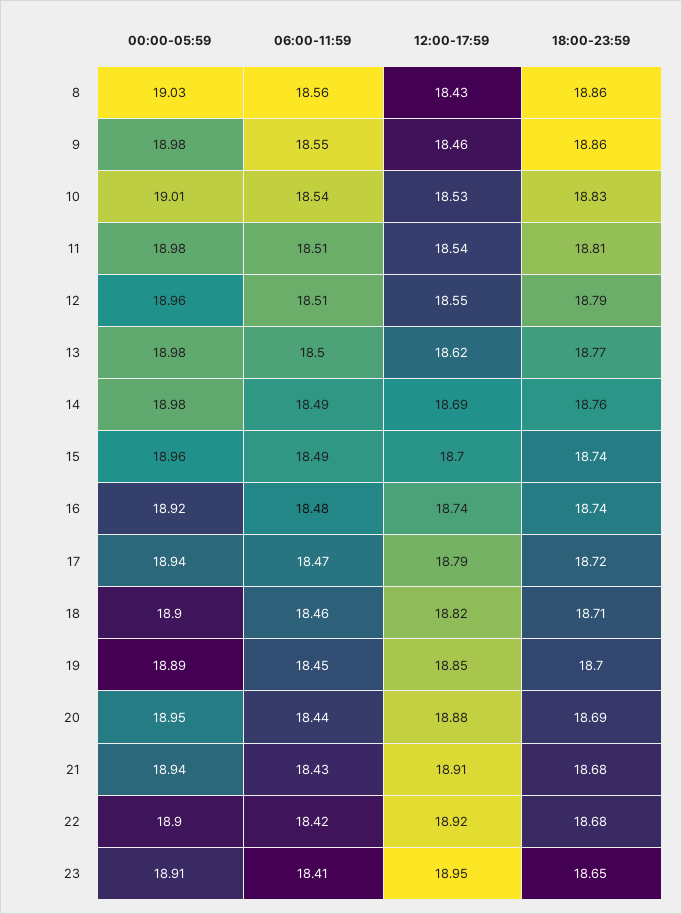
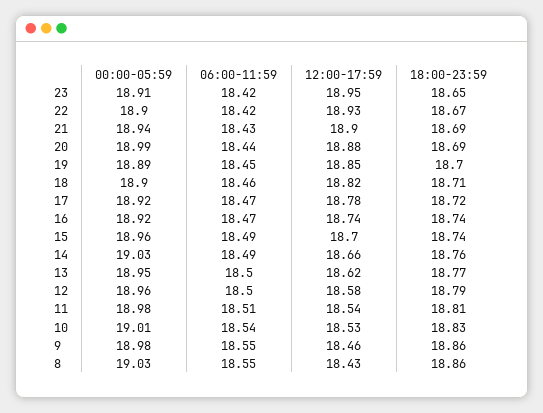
  {
    "00:00-05:59": {
      "8": 19.03,
      "9": 18.98,
      "10": 19.01,
      "11": 18.98,
      "12": 18.96,
-     "13": 18.98,
+     "13": 18.95,
-     "14": 18.98,
+     "14": 19.03,
      "15": 18.96,
      "16": 18.92,
-     "17": 18.94,
+     "17": 18.92,
      "18": 18.9,
      "19": 18.89,
-     "20": 18.95,
+     "20": 18.99,
      "21": 18.94,
      "22": 18.9,
      "23": 18.91
    },
    "06:00-11:59": {
-     "8": 18.56,
+     "8": 18.55,
      "9": 18.55,
      "10": 18.54,
      "11": 18.51,
-     "12": 18.51,
+     "12": 18.5,
      "13": 18.5,
      "14": 18.49,
      "15": 18.49,
-     "16": 18.48,
+     "16": 18.47,
      "17": 18.47,
      "18": 18.46,
      "19": 18.45,
      "20": 18.44,
      "21": 18.43,
      "22": 18.42,
-     "23": 18.41
+     "23": 18.42
    },
    "12:00-17:59": {
      "8": 18.43,
      "9": 18.46,
      "10": 18.53,
      "11": 18.54,
-     "12": 18.55,
+     "12": 18.58,
      "13": 18.62,
-     "14": 18.69,
+     "14": 18.66,
      "15": 18.7,
      "16": 18.74,
-     "17": 18.79,
+     "17": 18.78,
      "18": 18.82,
      "19": 18.85,
      "20": 18.88,
-     "21": 18.91,
+     "21": 18.9,
-     "22": 18.92,
+     "22": 18.93,
      "23": 18.95
    },
    "18:00-23:59": {
      "8": 18.86,
      "9": 18.86,
      "10": 18.83,
      "11": 18.81,
      "12": 18.79,
      "13": 18.77,
      "14": 18.76,
      "15": 18.74,
      "16": 18.74,
      "17": 18.72,
      "18": 18.71,
      "19": 18.7,
      "20": 18.69,
-     "21": 18.68,
+     "21": 18.69,
-     "22": 18.68,
+     "22": 18.67,
      "23": 18.65
    }
  }

